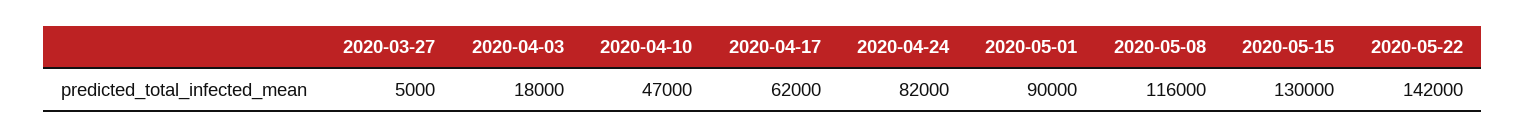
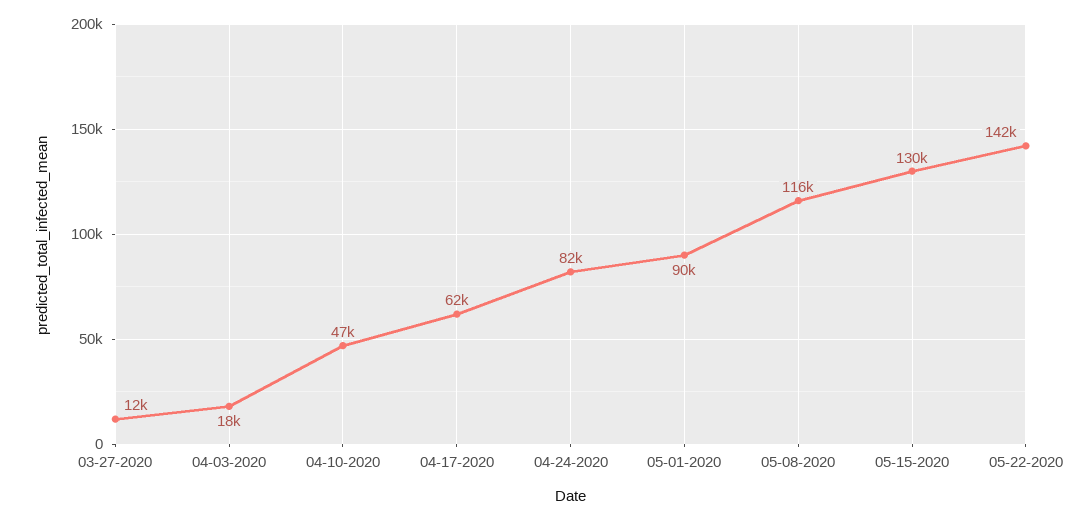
  {
-   "2020-03-27": 5000,
+   "2020-03-27": 12000,
    "2020-04-03": 18000,
    "2020-04-10": 47000,
    "2020-04-17": 62000,
    "2020-04-24": 82000,
    "2020-05-01": 90000,
    "2020-05-08": 116000,
    "2020-05-15": 130000,
    "2020-05-22": 142000
  }

